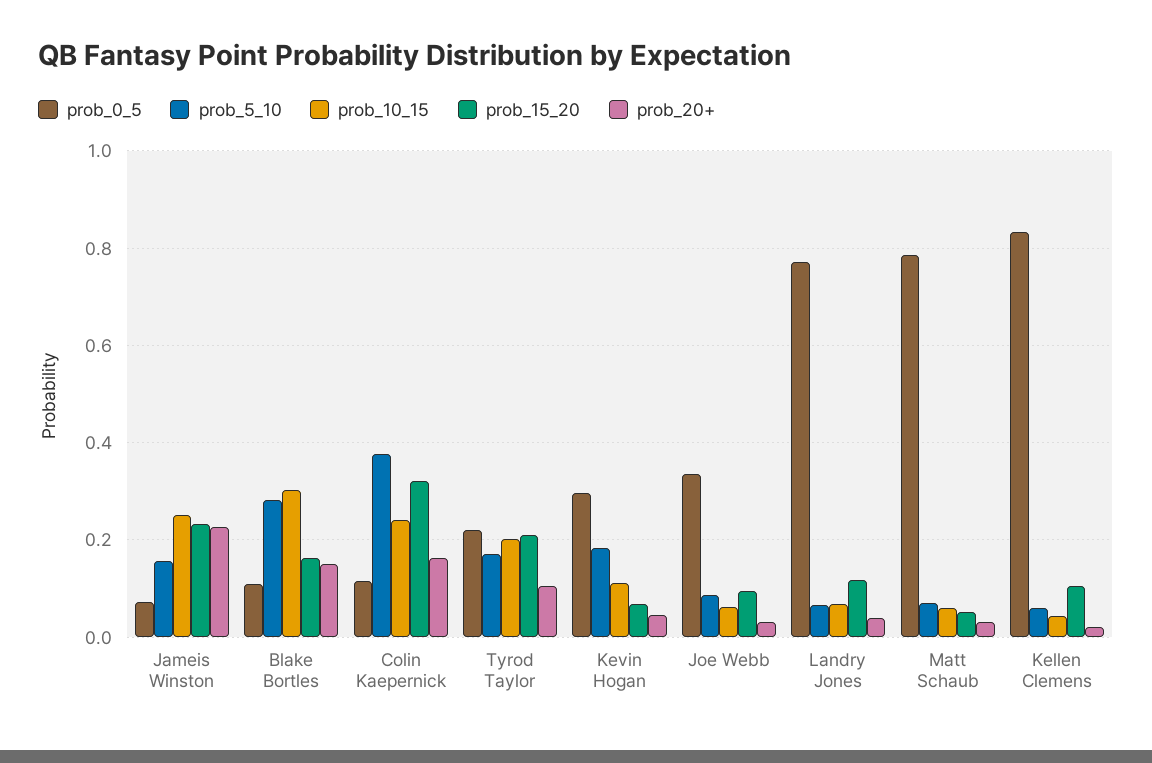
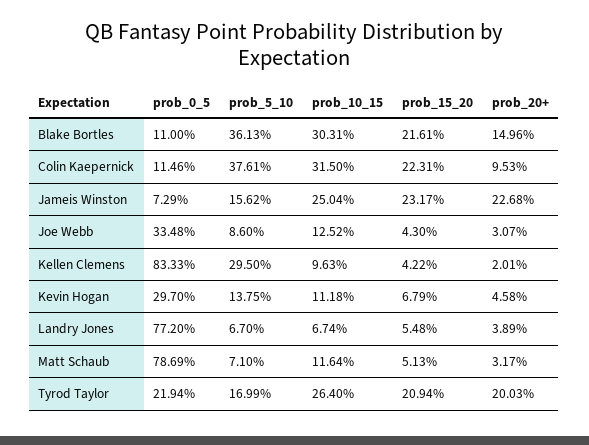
  {
    "prob_0_5": {
      "Jameis Winston": 0.0729,
      "Blake Bortles": 0.11,
      "Colin Kaepernick": 0.1146,
      "Tyrod Taylor": 0.2194,
      "Kevin Hogan": 0.297,
      "Joe Webb": 0.3348,
      "Landry Jones": 0.772,
      "Matt Schaub": 0.7869,
      "Kellen Clemens": 0.8333
    },
    "prob_5_10": {
      "Jameis Winston": 0.1562,
-     "Blake Bortles": 0.28,
+     "Blake Bortles": 0.3613,
      "Colin Kaepernick": 0.3761,
      "Tyrod Taylor": 0.1699,
-     "Kevin Hogan": 0.18,
+     "Kevin Hogan": 0.1375,
      "Joe Webb": 0.086,
      "Landry Jones": 0.067,
      "Matt Schaub": 0.071,
-     "Kellen Clemens": 0.06
+     "Kellen Clemens": 0.295
    },
    "prob_10_15": {
      "Jameis Winston": 0.2504,
      "Blake Bortles": 0.3031,
-     "Colin Kaepernick": 0.24,
+     "Colin Kaepernick": 0.315,
-     "Tyrod Taylor": 0.2,
+     "Tyrod Taylor": 0.264,
      "Kevin Hogan": 0.1118,
-     "Joe Webb": 0.06,
+     "Joe Webb": 0.1252,
      "Landry Jones": 0.0674,
-     "Matt Schaub": 0.06,
+     "Matt Schaub": 0.1164,
-     "Kellen Clemens": 0.04
+     "Kellen Clemens": 0.0963
    },
    "prob_15_20": {
      "Jameis Winston": 0.2317,
-     "Blake Bortles": 0.16,
+     "Blake Bortles": 0.2161,
-     "Colin Kaepernick": 0.32,
+     "Colin Kaepernick": 0.2231,
      "Tyrod Taylor": 0.2094,
      "Kevin Hogan": 0.0679,
-     "Joe Webb": 0.1,
+     "Joe Webb": 0.043,
-     "Landry Jones": 0.12,
+     "Landry Jones": 0.0548,
      "Matt Schaub": 0.0513,
-     "Kellen Clemens": 0.1
+     "Kellen Clemens": 0.0422
    },
    "prob_20+": {
      "Jameis Winston": 0.2268,
      "Blake Bortles": 0.1496,
-     "Colin Kaepernick": 0.16,
+     "Colin Kaepernick": 0.0953,
-     "Tyrod Taylor": 0.1,
+     "Tyrod Taylor": 0.2003,
      "Kevin Hogan": 0.0458,
      "Joe Webb": 0.0307,
      "Landry Jones": 0.0389,
      "Matt Schaub": 0.0317,
      "Kellen Clemens": 0.0201
    }
  }

